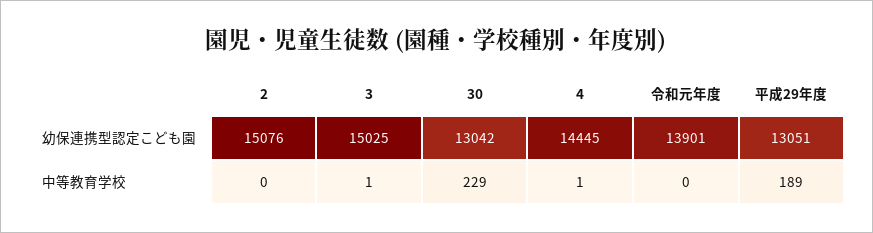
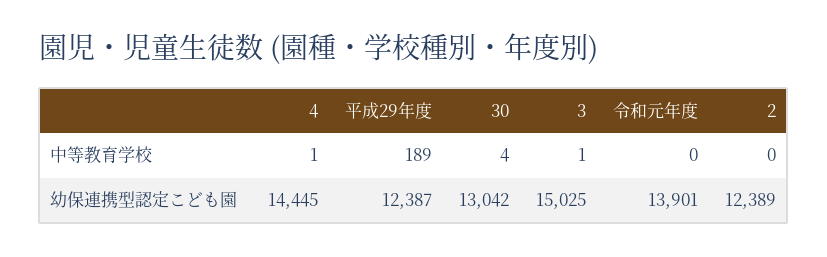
  {
    "2": {
-     "幼保連携型認定こども園": 15076,
+     "幼保連携型認定こども園": 12389,
      "中等教育学校": 0
    },
    "3": {
      "幼保連携型認定こども園": 15025,
      "中等教育学校": 1
    },
    "30": {
      "幼保連携型認定こども園": 13042,
-     "中等教育学校": 229
+     "中等教育学校": 4
    },
    "4": {
      "幼保連携型認定こども園": 14445,
      "中等教育学校": 1
    },
    "令和元年度": {
      "幼保連携型認定こども園": 13901,
      "中等教育学校": 0
    },
    "平成29年度": {
-     "幼保連携型認定こども園": 13051,
+     "幼保連携型認定こども園": 12387,
      "中等教育学校": 189
    }
  }

